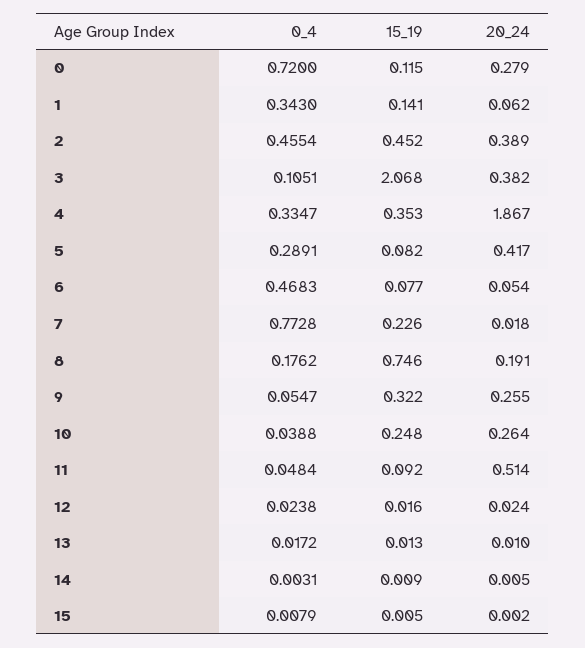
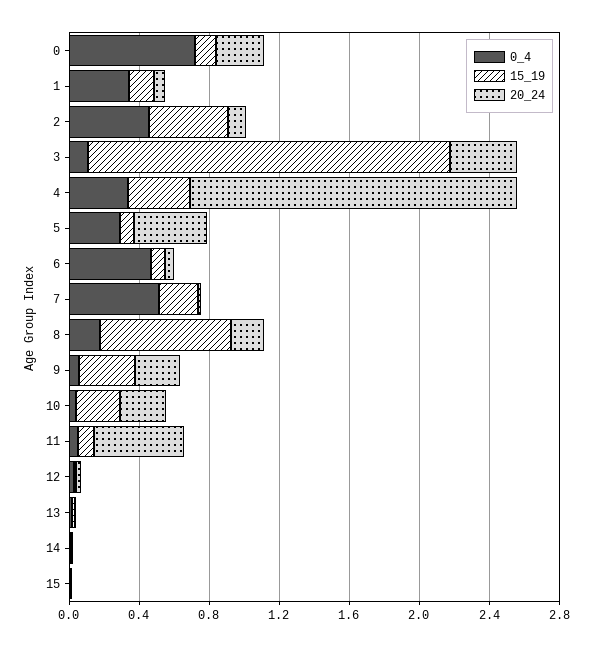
  {
    "0_4": {
      "0": 0.72,
      "1": 0.343,
      "2": 0.4554,
      "3": 0.1051,
      "4": 0.3347,
      "5": 0.2891,
      "6": 0.4683,
-     "7": 0.7728,
+     "7": 0.5,
      "8": 0.1762,
      "9": 0.0547,
      "10": 0.0388,
      "11": 0.0484,
      "12": 0.0238,
      "13": 0.0172,
      "14": 0.0031,
      "15": 0.0079
    },
    "15_19": {
      "0": 0.115,
      "1": 0.141,
      "2": 0.452,
      "3": 2.068,
      "4": 0.353,
      "5": 0.082,
      "6": 0.077,
      "7": 0.226,
      "8": 0.746,
      "9": 0.322,
      "10": 0.248,
      "11": 0.092,
      "12": 0.016,
      "13": 0.013,
      "14": 0.009,
      "15": 0.005
    },
    "20_24": {
      "0": 0.279,
      "1": 0.062,
-     "2": 0.389,
+     "2": 0.1,
      "3": 0.382,
      "4": 1.867,
      "5": 0.417,
      "6": 0.054,
      "7": 0.018,
      "8": 0.191,
      "9": 0.255,
      "10": 0.264,
      "11": 0.514,
      "12": 0.024,
      "13": 0.01,
      "14": 0.005,
      "15": 0.002
    }
  }

